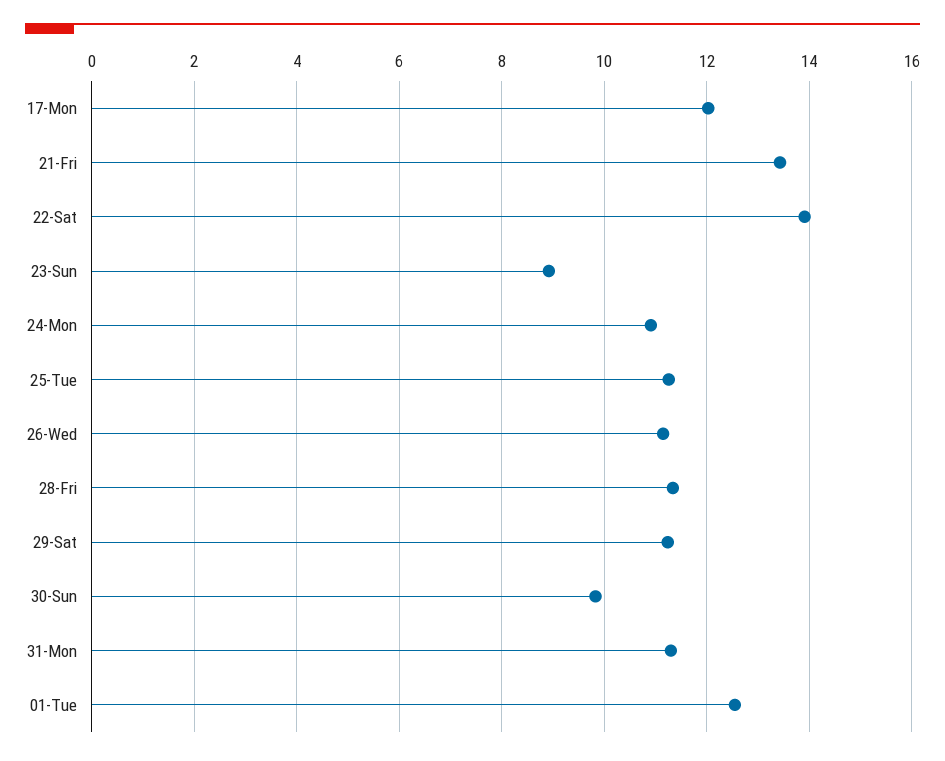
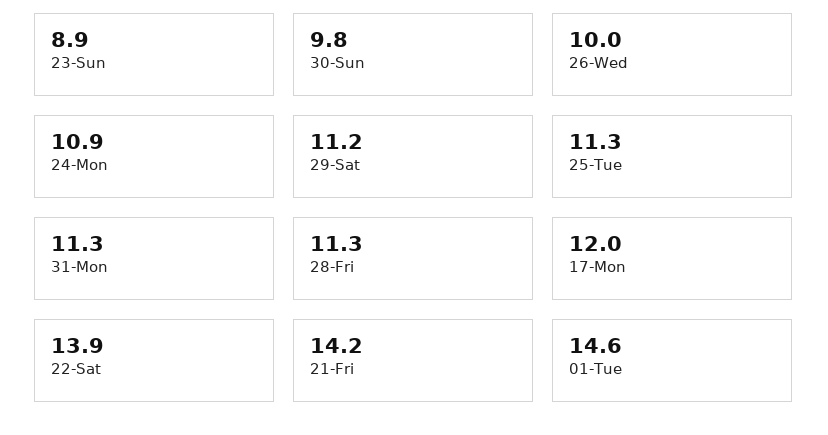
  {
    "17-Mon": 12,
-   "21-Fri": 13.4,
+   "21-Fri": 14.2,
    "22-Sat": 13.9,
    "23-Sun": 8.9,
    "24-Mon": 10.9,
    "25-Tue": 11.3,
-   "26-Wed": 11.2,
+   "26-Wed": 10,
    "28-Fri": 11.3,
    "29-Sat": 11.2,
    "30-Sun": 9.8,
    "31-Mon": 11.3,
-   "01-Tue": 12.6
+   "01-Tue": 14.6
  }

